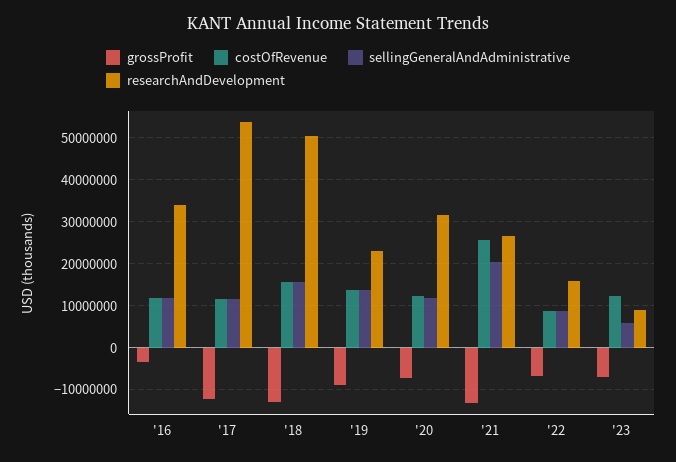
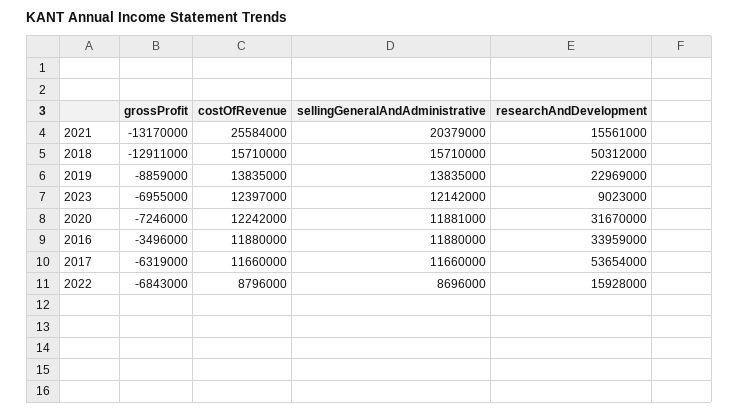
  {
    "grossProfit": {
      "'16": -3496000,
-     "'17": -12000000,
+     "'17": -6319000,
      "'18": -12911000,
      "'19": -8859000,
      "'20": -7246000,
      "'21": -13170000,
      "'22": -6843000,
      "'23": -6955000
    },
    "costOfRevenue": {
      "'16": 11880000,
      "'17": 11660000,
      "'18": 15710000,
      "'19": 13835000,
      "'20": 12242000,
      "'21": 25584000,
      "'22": 8796000,
      "'23": 12397000
    },
    "sellingGeneralAndAdministrative": {
      "'16": 11880000,
      "'17": 11660000,
      "'18": 15710000,
      "'19": 13835000,
      "'20": 11881000,
      "'21": 20379000,
      "'22": 8696000,
-     "'23": 6000000
+     "'23": 12142000
    },
    "researchAndDevelopment": {
      "'16": 33959000,
      "'17": 53654000,
      "'18": 50312000,
      "'19": 22969000,
      "'20": 31670000,
-     "'21": 26000000,
+     "'21": 15561000,
      "'22": 15928000,
      "'23": 9023000
    }
  }

